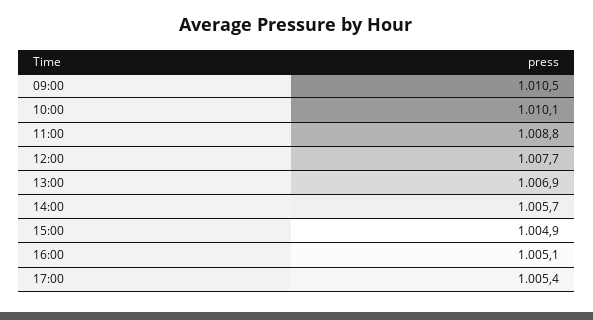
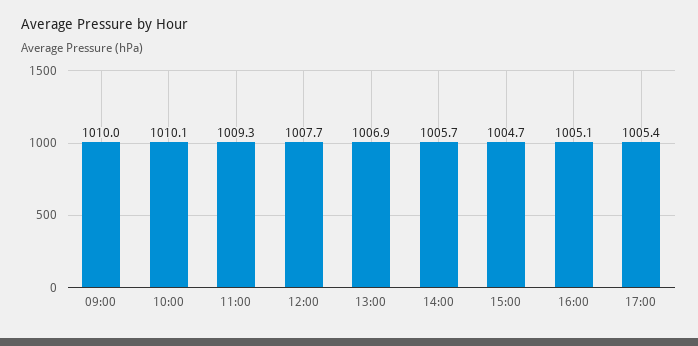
  {
-   "09:00": 1010.5,
+   "09:00": 1010,
    "10:00": 1010.1,
-   "11:00": 1008.8,
+   "11:00": 1009.3,
    "12:00": 1007.7,
    "13:00": 1006.9,
    "14:00": 1005.7,
-   "15:00": 1004.9,
+   "15:00": 1004.7,
    "16:00": 1005.1,
    "17:00": 1005.4
  }

